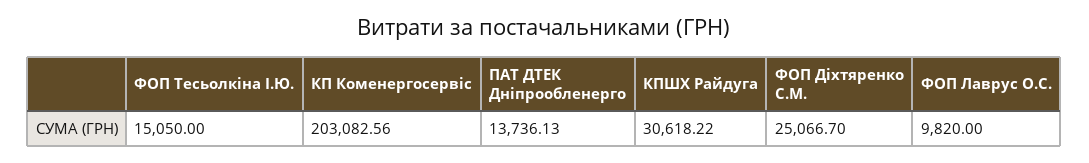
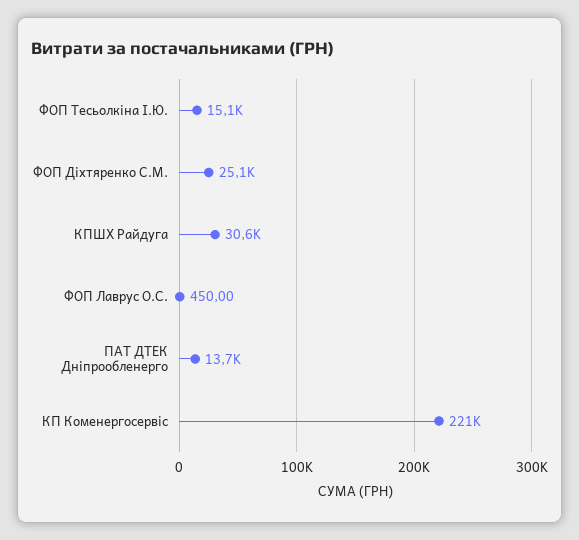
  {
    "ФОП Тесьолкіна І.Ю.": 15050,
-   "КП Коменергосервіс": 203082.56,
+   "КП Коменергосервіс": 221000,
    "ПАТ ДТЕК Дніпрообленерго": 13736.13,
    "КПШХ Райдуга": 30618.22,
    "ФОП Діхтяренко С.М.": 25066.7,
-   "ФОП Лаврус О.С.": 9820
+   "ФОП Лаврус О.С.": 450
  }

